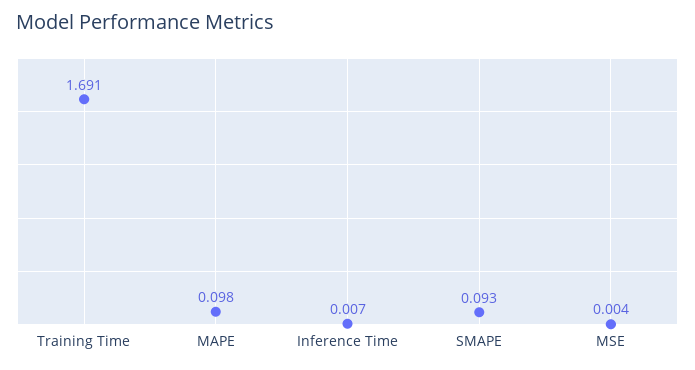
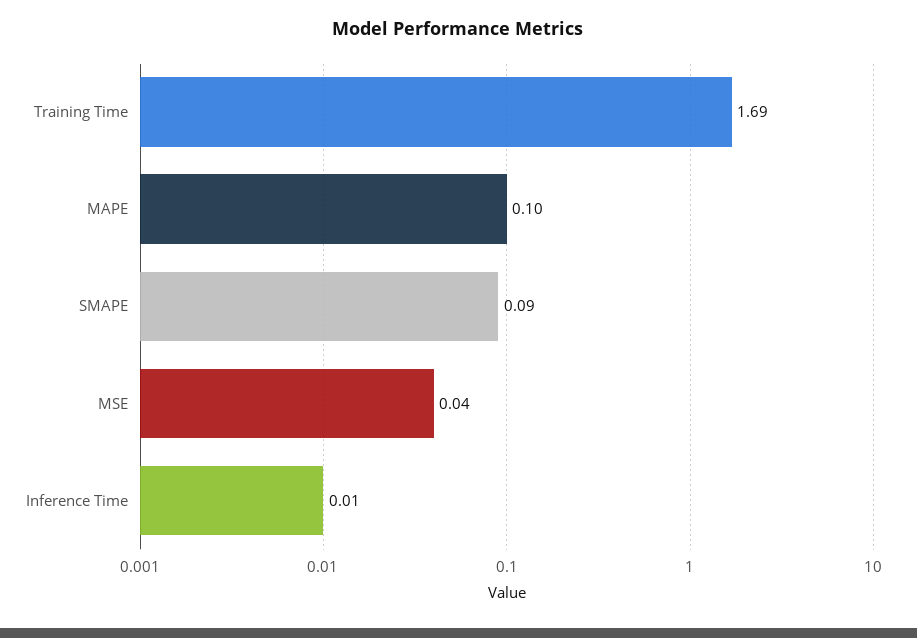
  {
    "Training Time": 1.691,
    "MAPE": 0.098,
    "Inference Time": 0.007,
    "SMAPE": 0.093,
-   "MSE": 0.004
+   "MSE": 0.04
  }

